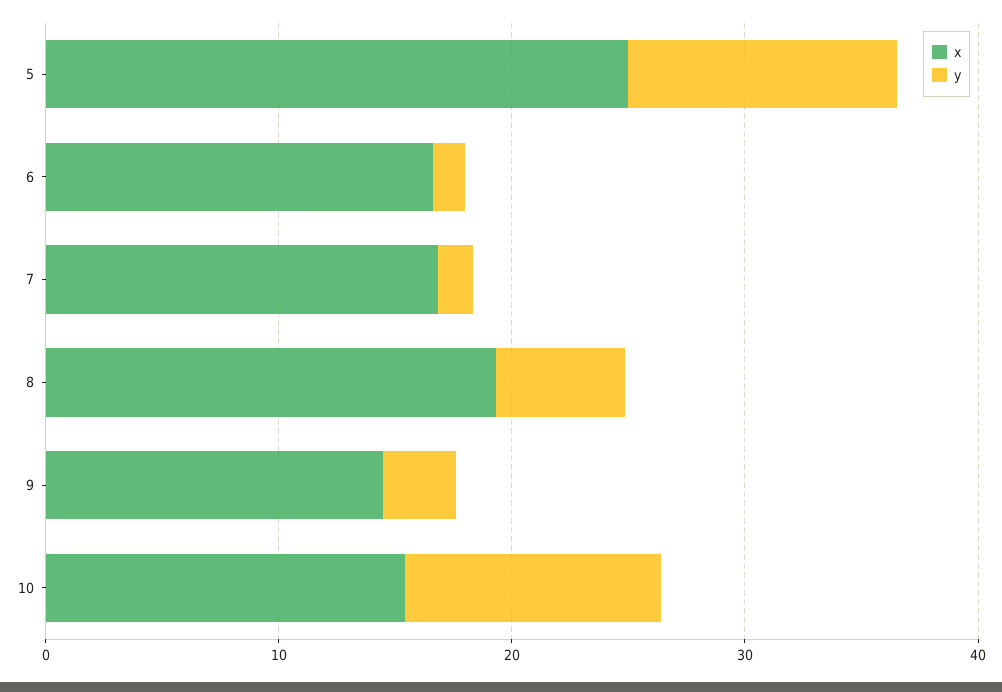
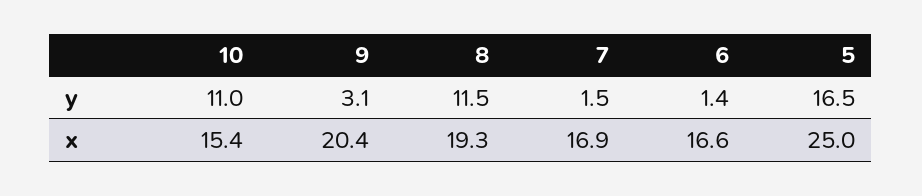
  {
    "x": {
      "5": 25,
      "6": 16.6,
      "7": 16.9,
      "8": 19.3,
-     "9": 14,
+     "9": 20.4,
      "10": 15.4
    },
    "y": {
-     "5": 12,
+     "5": 16.5,
      "6": 1.4,
      "7": 1.5,
-     "8": 6,
+     "8": 11.5,
      "9": 3.1,
      "10": 11
    }
  }

